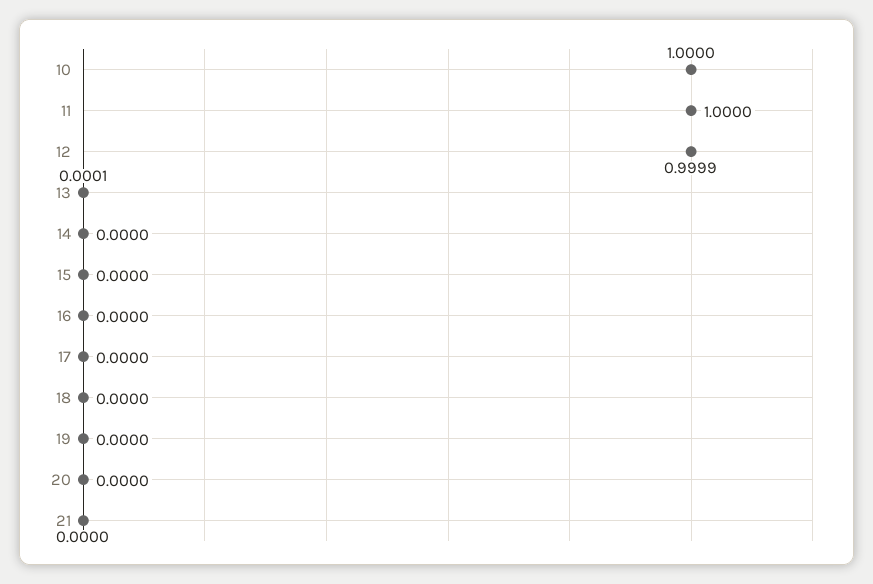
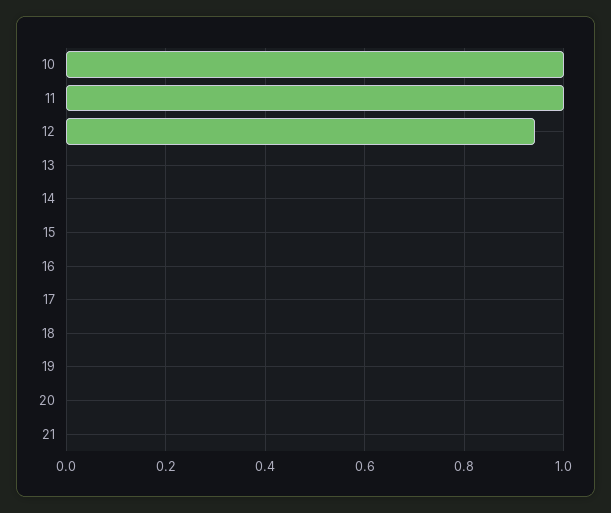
  {
    "10": 1,
    "11": 1,
-   "12": 0.9999,
+   "12": 0.94,
    "13": 0.0001,
    "14": 0,
    "15": 0,
    "16": 0,
    "17": 0,
    "18": 0,
    "19": 0,
    "20": 0,
    "21": 0
  }

